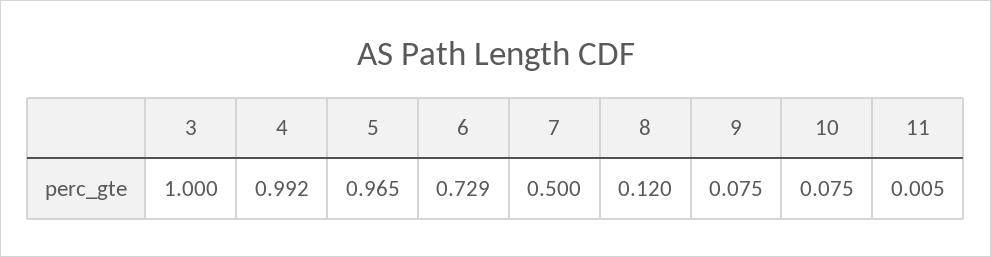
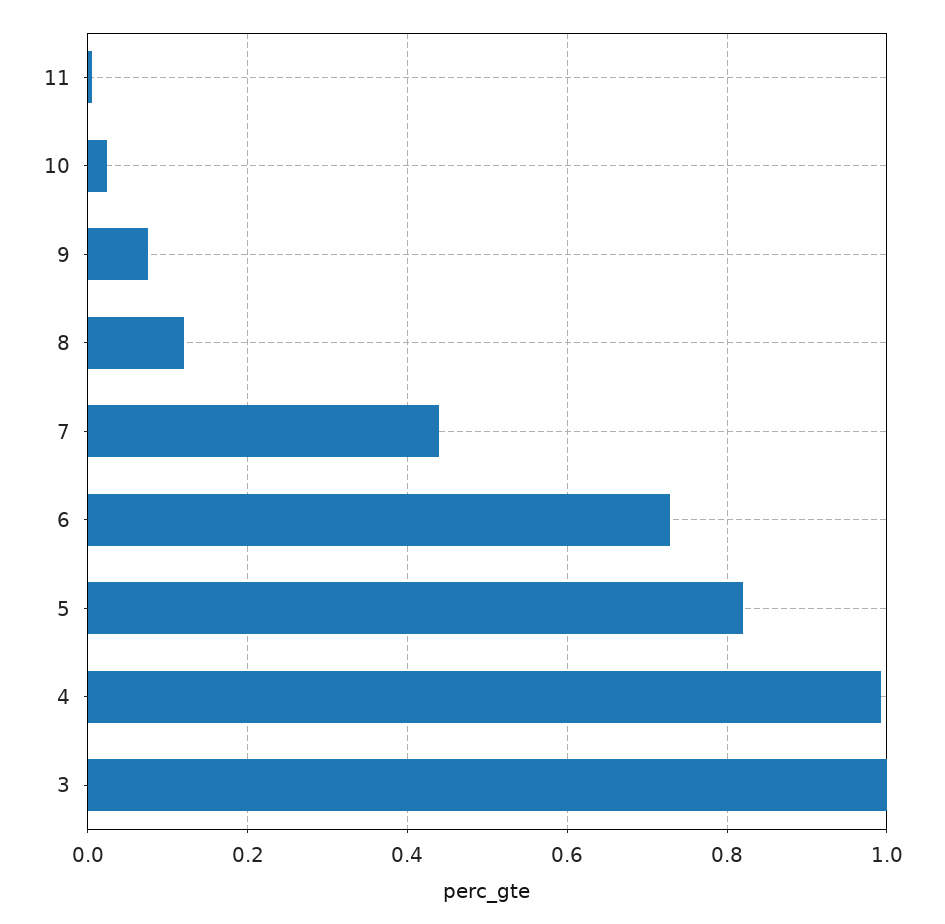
  {
    "3": 1,
    "4": 0.992,
-   "5": 0.965,
+   "5": 0.82,
    "6": 0.729,
-   "7": 0.5,
+   "7": 0.44,
    "8": 0.12,
    "9": 0.075,
-   "10": 0.075,
+   "10": 0.02,
    "11": 0.005
  }

